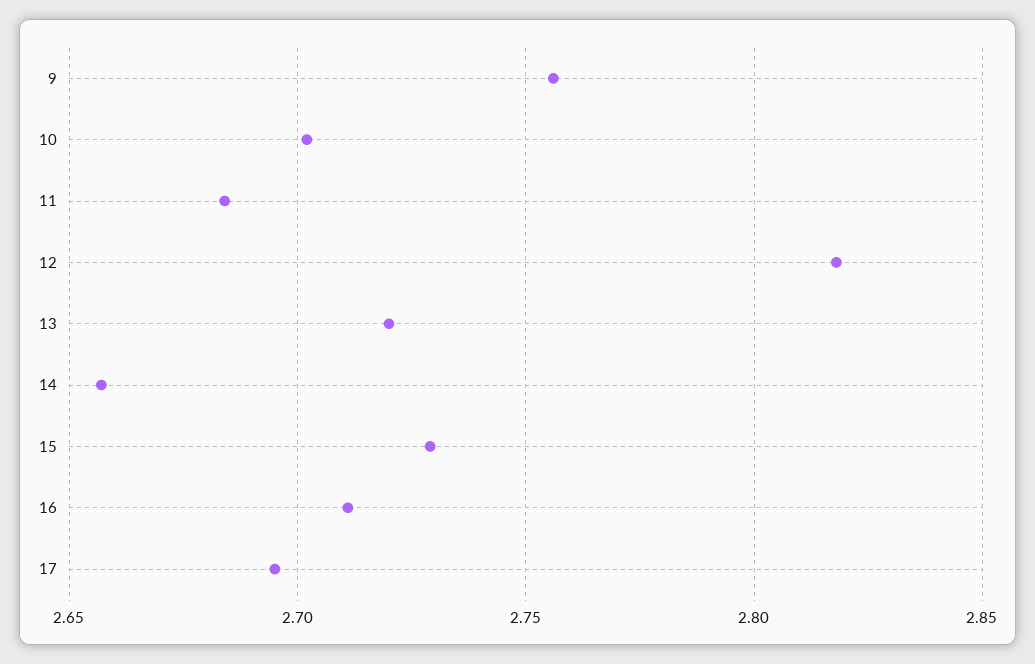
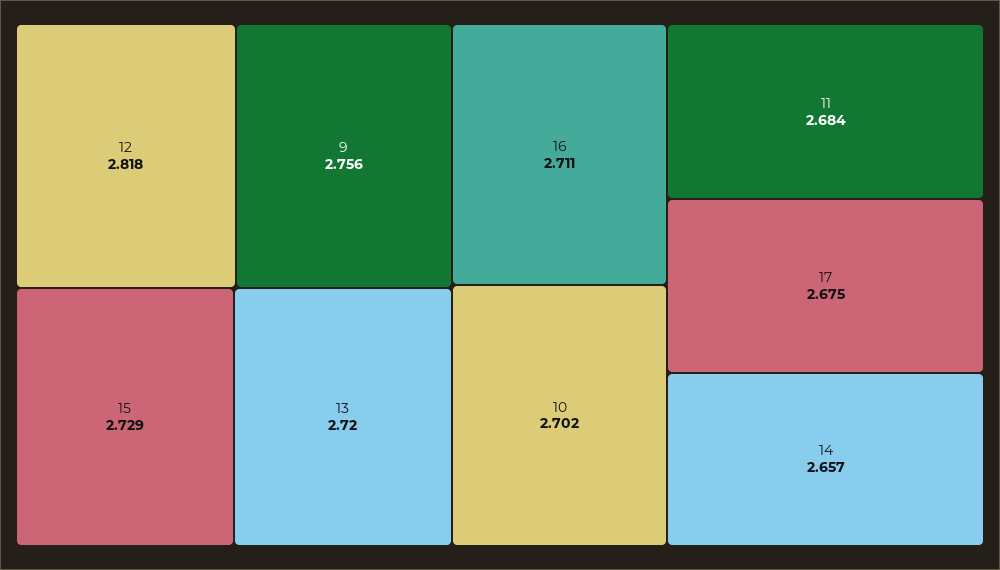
  {
    "9": 2.756,
    "10": 2.702,
    "11": 2.684,
    "12": 2.818,
    "13": 2.72,
    "14": 2.657,
    "15": 2.729,
    "16": 2.711,
-   "17": 2.695
+   "17": 2.675
  }

